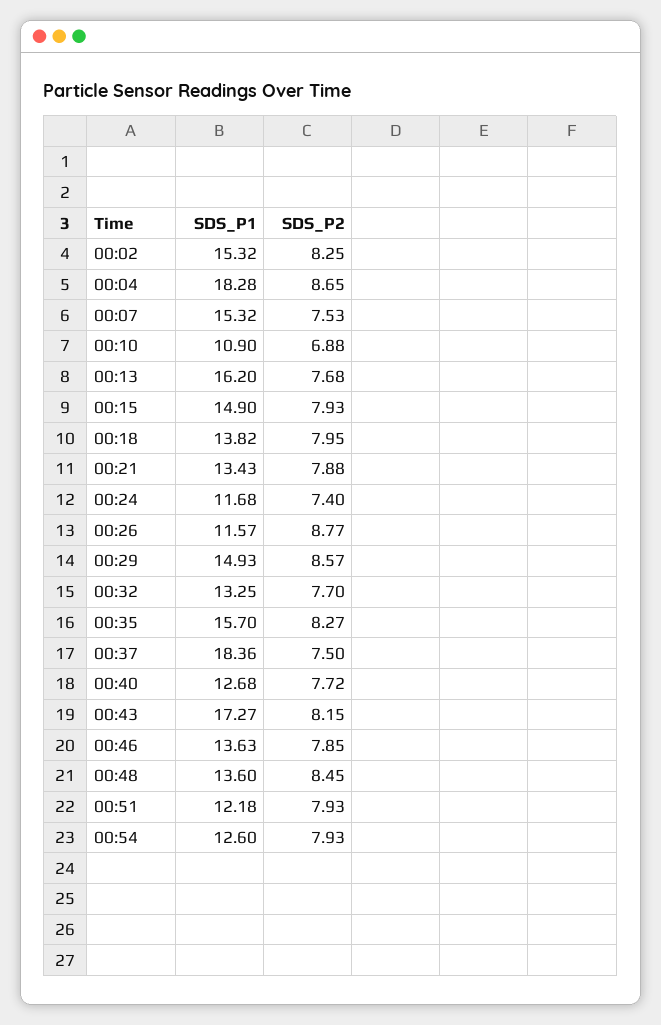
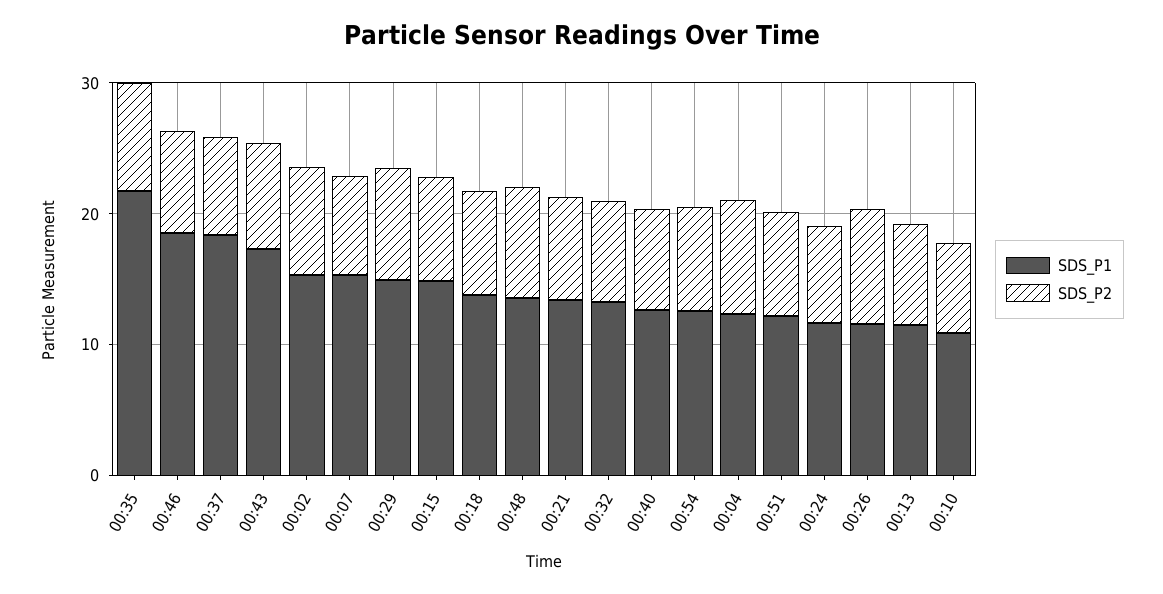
  {
    "SDS_P1": {
      "00:02": 15.32,
-     "00:04": 18.28,
+     "00:04": 12,
      "00:07": 15.32,
      "00:10": 10.9,
-     "00:13": 16.2,
+     "00:13": 12,
      "00:15": 14.9,
      "00:18": 13.82,
      "00:21": 13.43,
      "00:24": 11.68,
      "00:26": 11.57,
      "00:29": 14.93,
      "00:32": 13.25,
-     "00:35": 15.7,
+     "00:35": 22,
      "00:37": 18.36,
      "00:40": 12.68,
      "00:43": 17.27,
-     "00:46": 13.63,
+     "00:46": 18,
      "00:48": 13.6,
      "00:51": 12.18,
      "00:54": 12.6
    },
    "SDS_P2": {
      "00:02": 8.25,
      "00:04": 8.65,
      "00:07": 7.53,
      "00:10": 6.88,
      "00:13": 7.68,
      "00:15": 7.93,
      "00:18": 7.95,
      "00:21": 7.88,
      "00:24": 7.4,
      "00:26": 8.77,
      "00:29": 8.57,
      "00:32": 7.7,
      "00:35": 8.27,
      "00:37": 7.5,
      "00:40": 7.72,
      "00:43": 8.15,
      "00:46": 7.85,
      "00:48": 8.45,
      "00:51": 7.93,
      "00:54": 7.93
    }
  }

